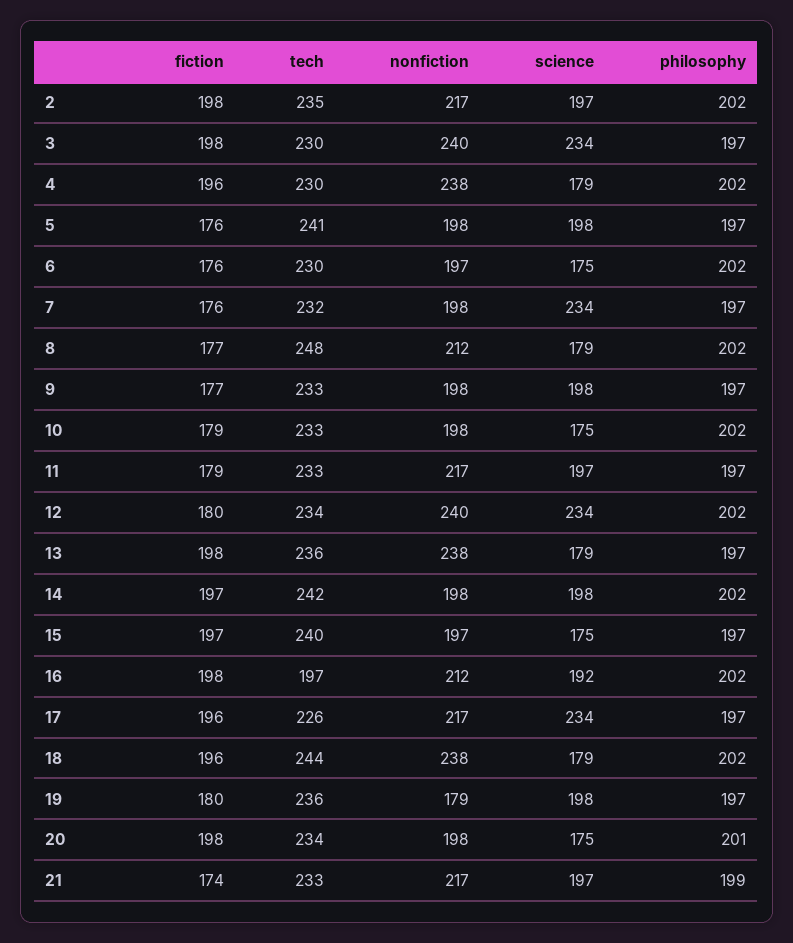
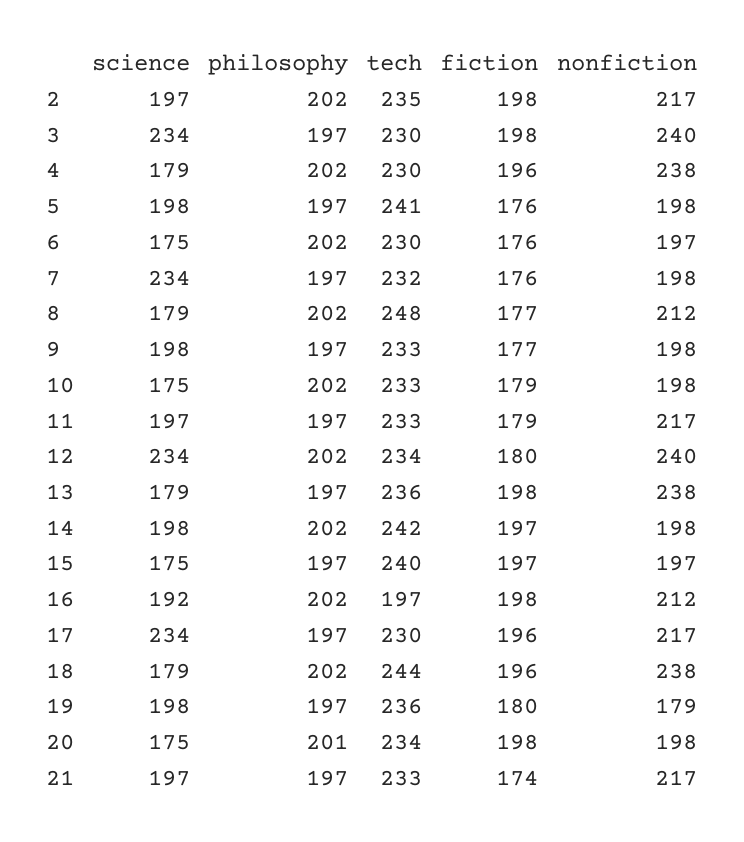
  {
    "fiction": {
      "2": 198,
      "3": 198,
      "4": 196,
      "5": 176,
      "6": 176,
      "7": 176,
      "8": 177,
      "9": 177,
      "10": 179,
      "11": 179,
      "12": 180,
      "13": 198,
      "14": 197,
      "15": 197,
      "16": 198,
      "17": 196,
      "18": 196,
      "19": 180,
      "20": 198,
      "21": 174
    },
    "tech": {
      "2": 235,
      "3": 230,
      "4": 230,
      "5": 241,
      "6": 230,
      "7": 232,
      "8": 248,
      "9": 233,
      "10": 233,
      "11": 233,
      "12": 234,
      "13": 236,
      "14": 242,
      "15": 240,
      "16": 197,
-     "17": 226,
+     "17": 230,
      "18": 244,
      "19": 236,
      "20": 234,
      "21": 233
    },
    "nonfiction": {
      "2": 217,
      "3": 240,
      "4": 238,
      "5": 198,
      "6": 197,
      "7": 198,
      "8": 212,
      "9": 198,
      "10": 198,
      "11": 217,
      "12": 240,
      "13": 238,
      "14": 198,
      "15": 197,
      "16": 212,
      "17": 217,
      "18": 238,
      "19": 179,
      "20": 198,
      "21": 217
    },
    "science": {
      "2": 197,
      "3": 234,
      "4": 179,
      "5": 198,
      "6": 175,
      "7": 234,
      "8": 179,
      "9": 198,
      "10": 175,
      "11": 197,
      "12": 234,
      "13": 179,
      "14": 198,
      "15": 175,
      "16": 192,
      "17": 234,
      "18": 179,
      "19": 198,
      "20": 175,
      "21": 197
    },
    "philosophy": {
      "2": 202,
      "3": 197,
      "4": 202,
      "5": 197,
      "6": 202,
      "7": 197,
      "8": 202,
      "9": 197,
      "10": 202,
      "11": 197,
      "12": 202,
      "13": 197,
      "14": 202,
      "15": 197,
      "16": 202,
      "17": 197,
      "18": 202,
      "19": 197,
      "20": 201,
-     "21": 199
+     "21": 197
    }
  }

